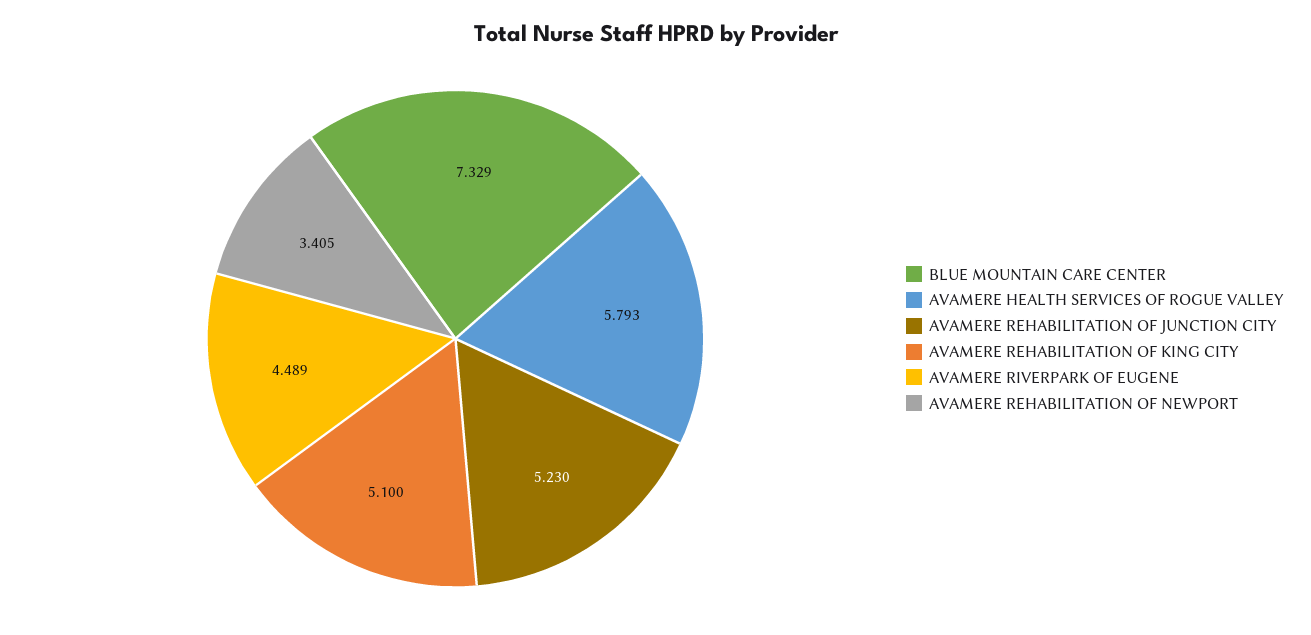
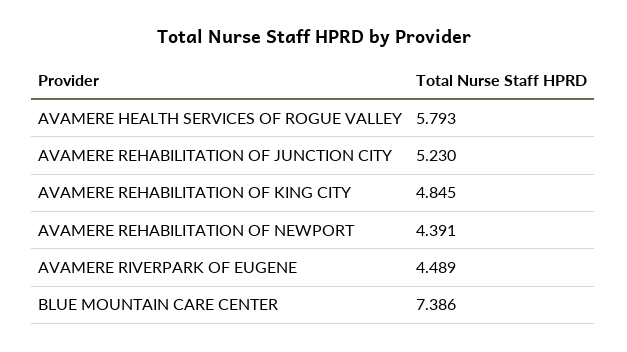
  {
-   "BLUE MOUNTAIN CARE CENTER": 7.329,
+   "BLUE MOUNTAIN CARE CENTER": 7.386,
    "AVAMERE HEALTH SERVICES OF ROGUE VALLEY": 5.793,
    "AVAMERE REHABILITATION OF JUNCTION CITY": 5.23,
-   "AVAMERE REHABILITATION OF KING CITY": 5.1,
+   "AVAMERE REHABILITATION OF KING CITY": 4.845,
    "AVAMERE RIVERPARK OF EUGENE": 4.489,
-   "AVAMERE REHABILITATION OF NEWPORT": 3.405
+   "AVAMERE REHABILITATION OF NEWPORT": 4.391
  }

